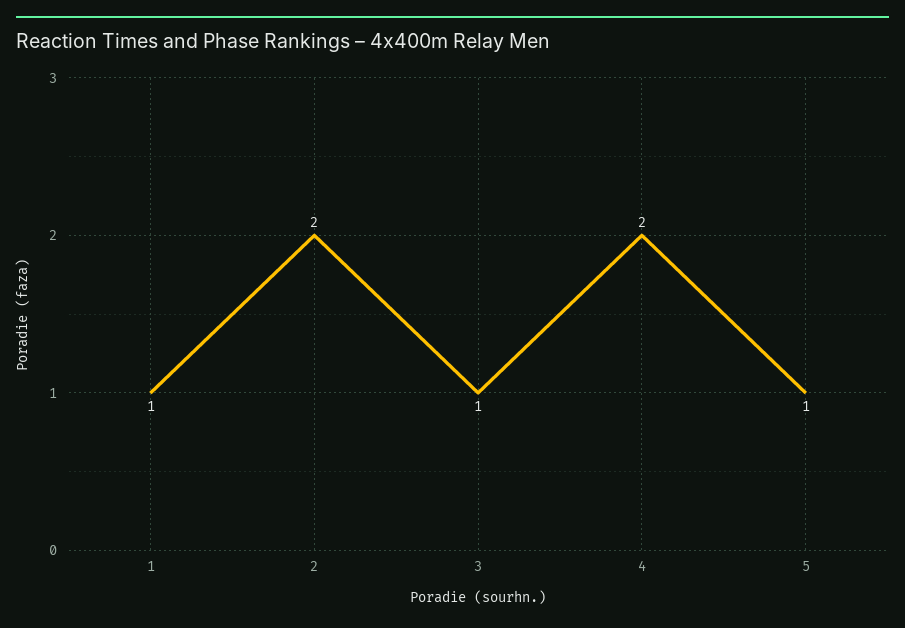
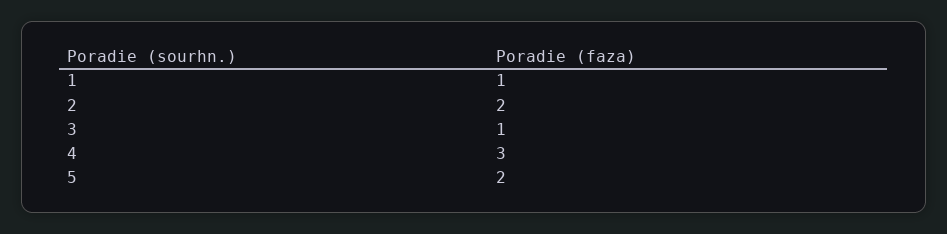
  {
    "1": 1,
    "2": 2,
    "3": 1,
-   "4": 2,
+   "4": 3,
-   "5": 1
+   "5": 2
  }

